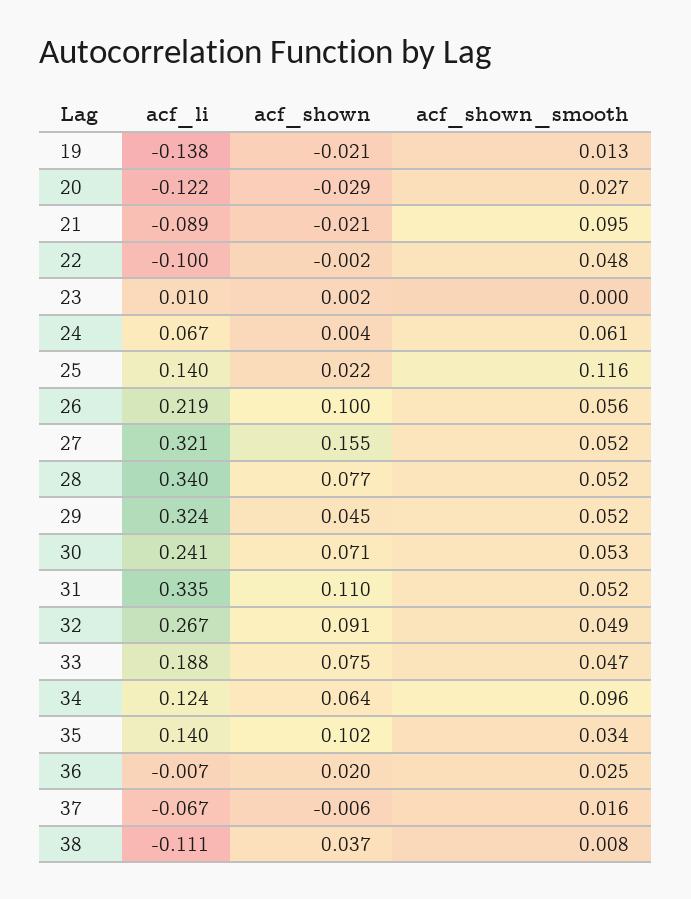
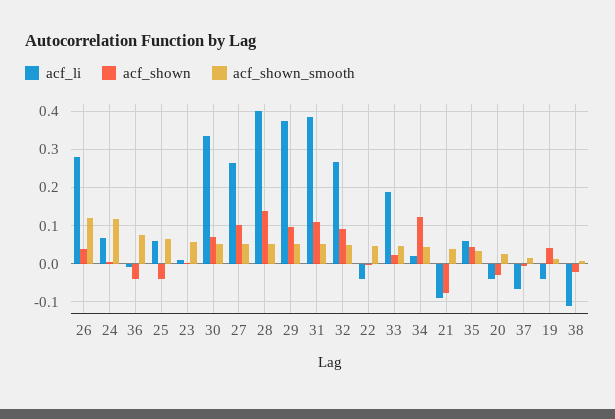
  {
    "acf_li": {
-     "19": -0.138,
+     "19": -0.04,
-     "20": -0.122,
+     "20": -0.04,
      "21": -0.089,
-     "22": -0.1,
+     "22": -0.04,
      "23": 0.01,
      "24": 0.067,
-     "25": 0.14,
+     "25": 0.06,
-     "26": 0.219,
+     "26": 0.28,
-     "27": 0.321,
+     "27": 0.26,
-     "28": 0.34,
+     "28": 0.4,
-     "29": 0.324,
+     "29": 0.38,
-     "30": 0.241,
+     "30": 0.34,
-     "31": 0.335,
+     "31": 0.38,
      "32": 0.267,
      "33": 0.188,
-     "34": 0.124,
+     "34": 0.02,
-     "35": 0.14,
+     "35": 0.06,
      "36": -0.007,
      "37": -0.067,
      "38": -0.111
    },
    "acf_shown": {
-     "19": -0.021,
+     "19": 0.04,
      "20": -0.029,
-     "21": -0.021,
+     "21": -0.08,
      "22": -0.002,
      "23": 0.002,
      "24": 0.004,
-     "25": 0.022,
+     "25": -0.04,
-     "26": 0.1,
+     "26": 0.04,
-     "27": 0.155,
+     "27": 0.1,
-     "28": 0.077,
+     "28": 0.14,
-     "29": 0.045,
+     "29": 0.1,
      "30": 0.071,
      "31": 0.11,
      "32": 0.091,
-     "33": 0.075,
+     "33": 0.02,
-     "34": 0.064,
+     "34": 0.12,
-     "35": 0.102,
+     "35": 0.04,
-     "36": 0.02,
+     "36": -0.04,
      "37": -0.006,
-     "38": 0.037
+     "38": -0.02
    },
    "acf_shown_smooth": {
      "19": 0.013,
      "20": 0.027,
-     "21": 0.095,
+     "21": 0.04,
      "22": 0.048,
-     "23": 0,
+     "23": 0.06,
-     "24": 0.061,
+     "24": 0.12,
-     "25": 0.116,
+     "25": 0.06,
-     "26": 0.056,
+     "26": 0.12,
      "27": 0.052,
      "28": 0.052,
      "29": 0.052,
      "30": 0.053,
      "31": 0.052,
      "32": 0.049,
      "33": 0.047,
-     "34": 0.096,
+     "34": 0.04,
      "35": 0.034,
-     "36": 0.025,
+     "36": 0.08,
      "37": 0.016,
      "38": 0.008
    }
  }

